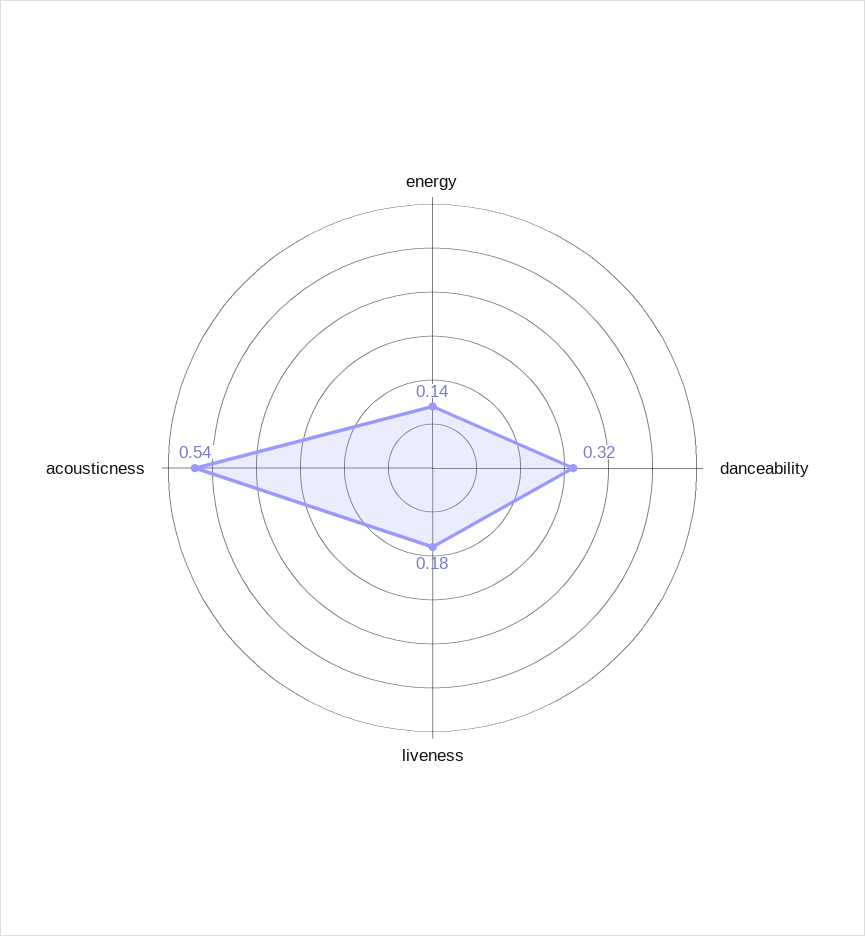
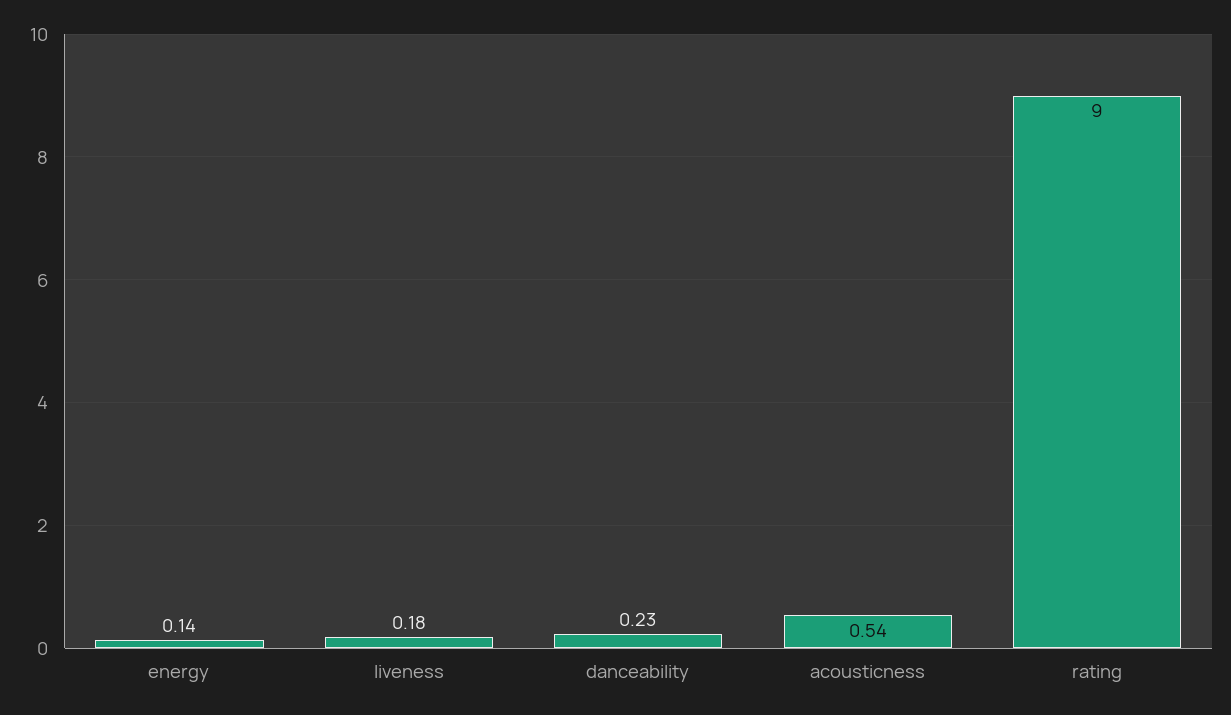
  {
    "energy": 0.14,
-   "danceability": 0.32,
+   "danceability": 0.23,
    "liveness": 0.18,
-   "acousticness": 0.54
+   "acousticness": 0.54,
+   "rating": 9
  }

